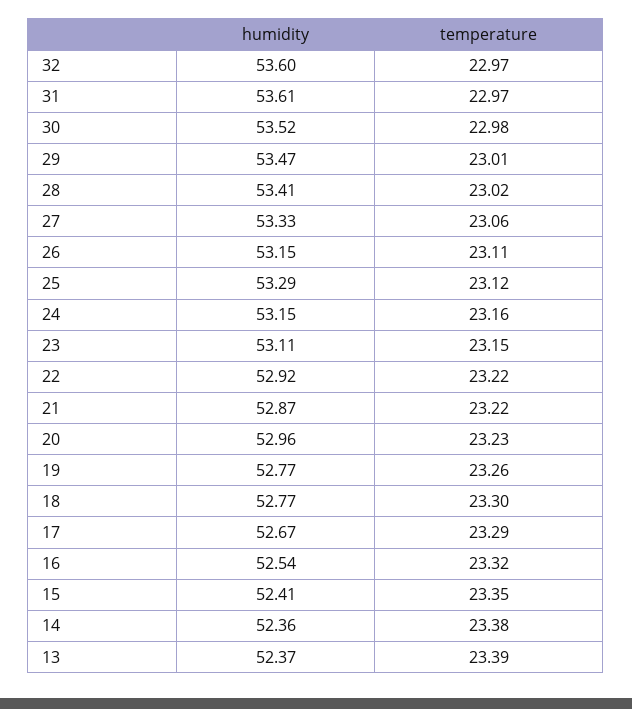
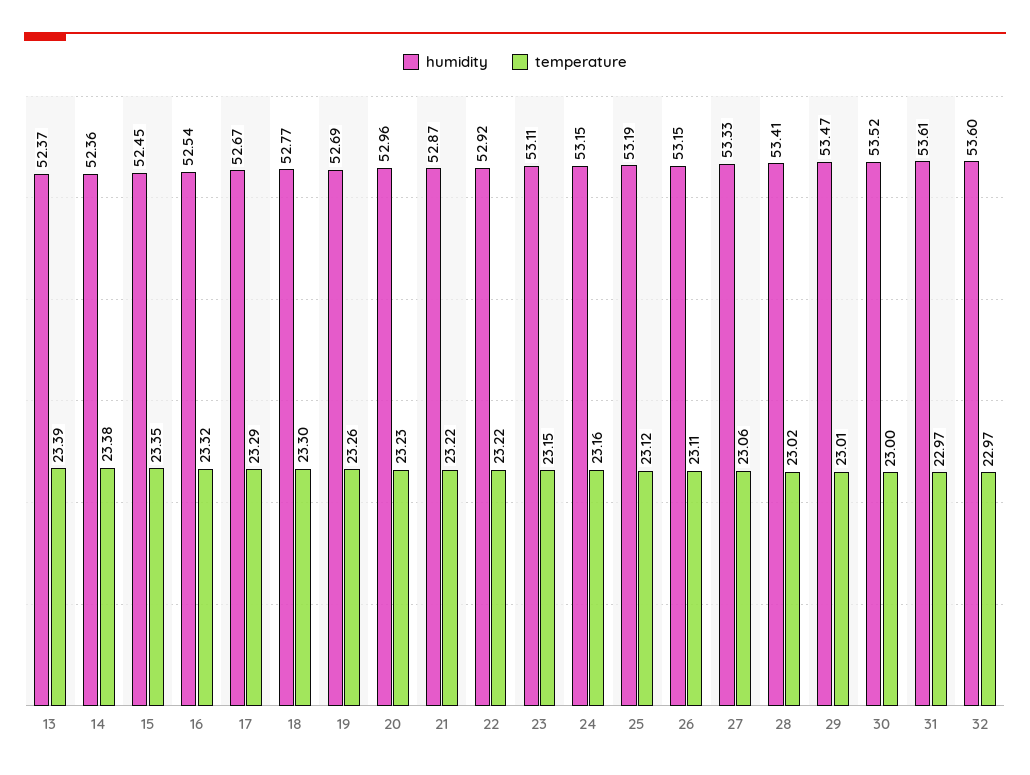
  {
    "humidity": {
      "32": 53.6,
      "31": 53.61,
      "30": 53.52,
      "29": 53.47,
      "28": 53.41,
      "27": 53.33,
      "26": 53.15,
-     "25": 53.29,
+     "25": 53.19,
      "24": 53.15,
      "23": 53.11,
      "22": 52.92,
      "21": 52.87,
      "20": 52.96,
-     "19": 52.77,
+     "19": 52.69,
      "18": 52.77,
      "17": 52.67,
      "16": 52.54,
-     "15": 52.41,
+     "15": 52.45,
      "14": 52.36,
      "13": 52.37
    },
    "temperature": {
      "32": 22.97,
      "31": 22.97,
-     "30": 22.98,
+     "30": 23,
      "29": 23.01,
      "28": 23.02,
      "27": 23.06,
      "26": 23.11,
      "25": 23.12,
      "24": 23.16,
      "23": 23.15,
      "22": 23.22,
      "21": 23.22,
      "20": 23.23,
      "19": 23.26,
      "18": 23.3,
      "17": 23.29,
      "16": 23.32,
      "15": 23.35,
      "14": 23.38,
      "13": 23.39
    }
  }

